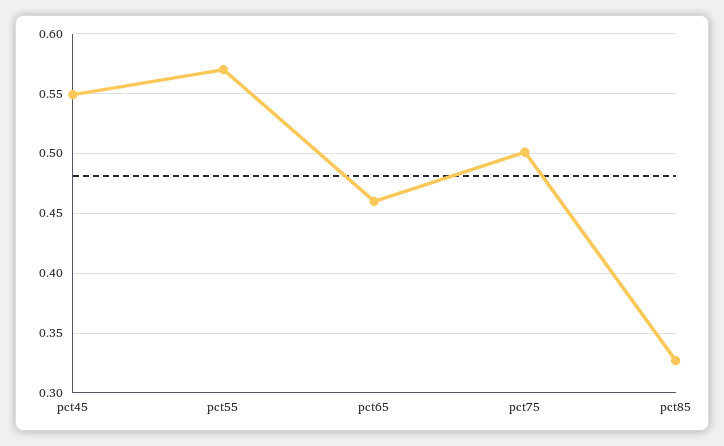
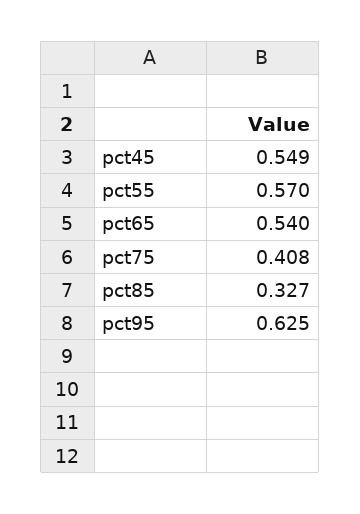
  {
    "pct45": 0.549,
    "pct55": 0.57,
-   "pct65": 0.46,
+   "pct65": 0.54,
-   "pct75": 0.5,
+   "pct75": 0.408,
-   "pct85": 0.327
+   "pct85": 0.327,
+   "pct95": 0.625
  }

